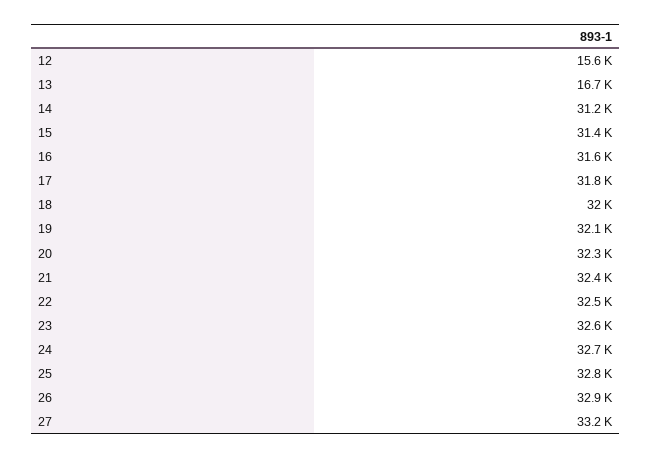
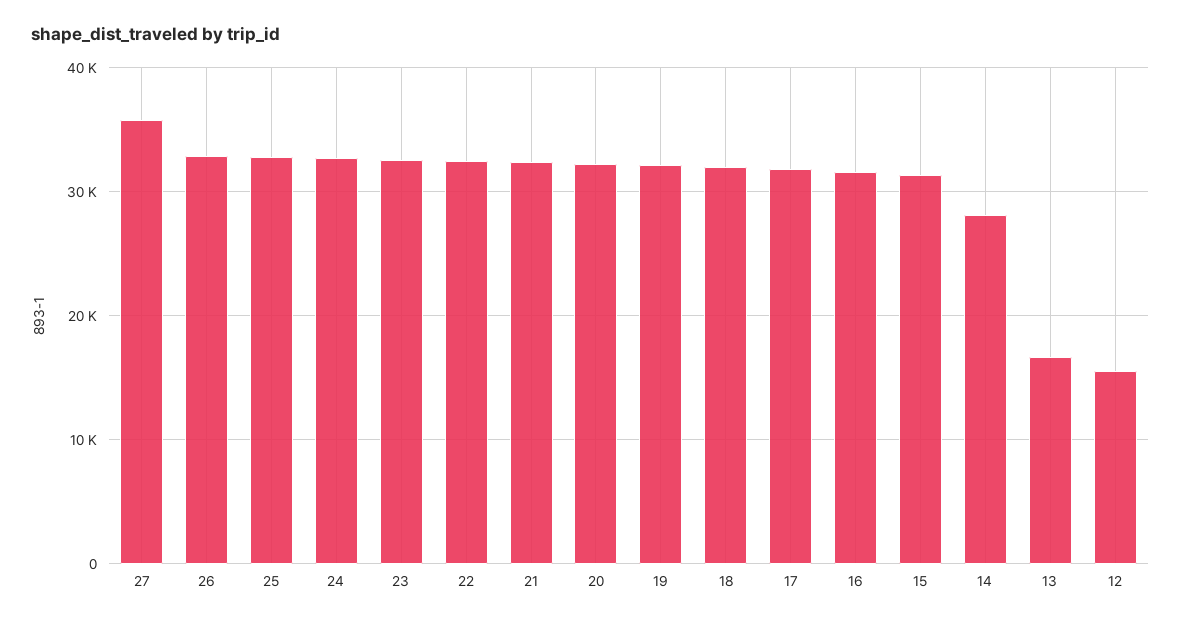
  {
    "12": 15600,
    "13": 16700,
-   "14": 31200,
+   "14": 28000,
    "15": 31400,
    "16": 31600,
    "17": 31800,
    "18": 32000,
    "19": 32100,
    "20": 32300,
    "21": 32400,
    "22": 32500,
    "23": 32600,
    "24": 32700,
    "25": 32800,
    "26": 32900,
-   "27": 33200
+   "27": 36000
  }

